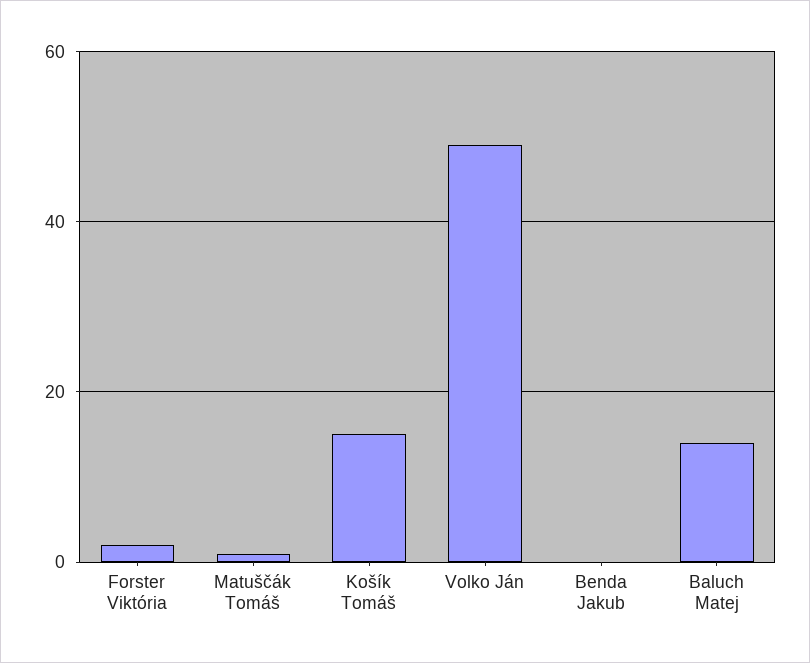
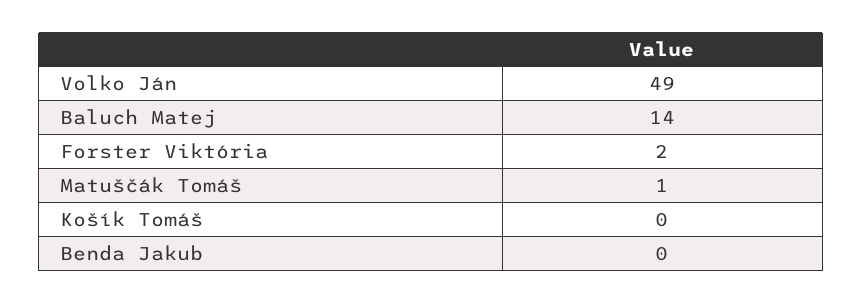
  {
    "Forster Viktória": 2,
    "Matuščák Tomáš": 1,
-   "Košík Tomáš": 15,
+   "Košík Tomáš": 0,
    "Volko Ján": 49,
    "Benda Jakub": 0,
    "Baluch Matej": 14
  }

